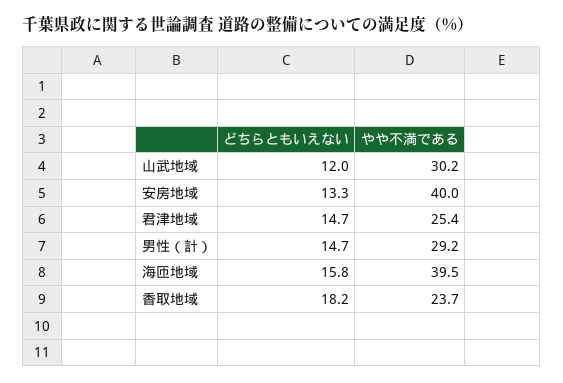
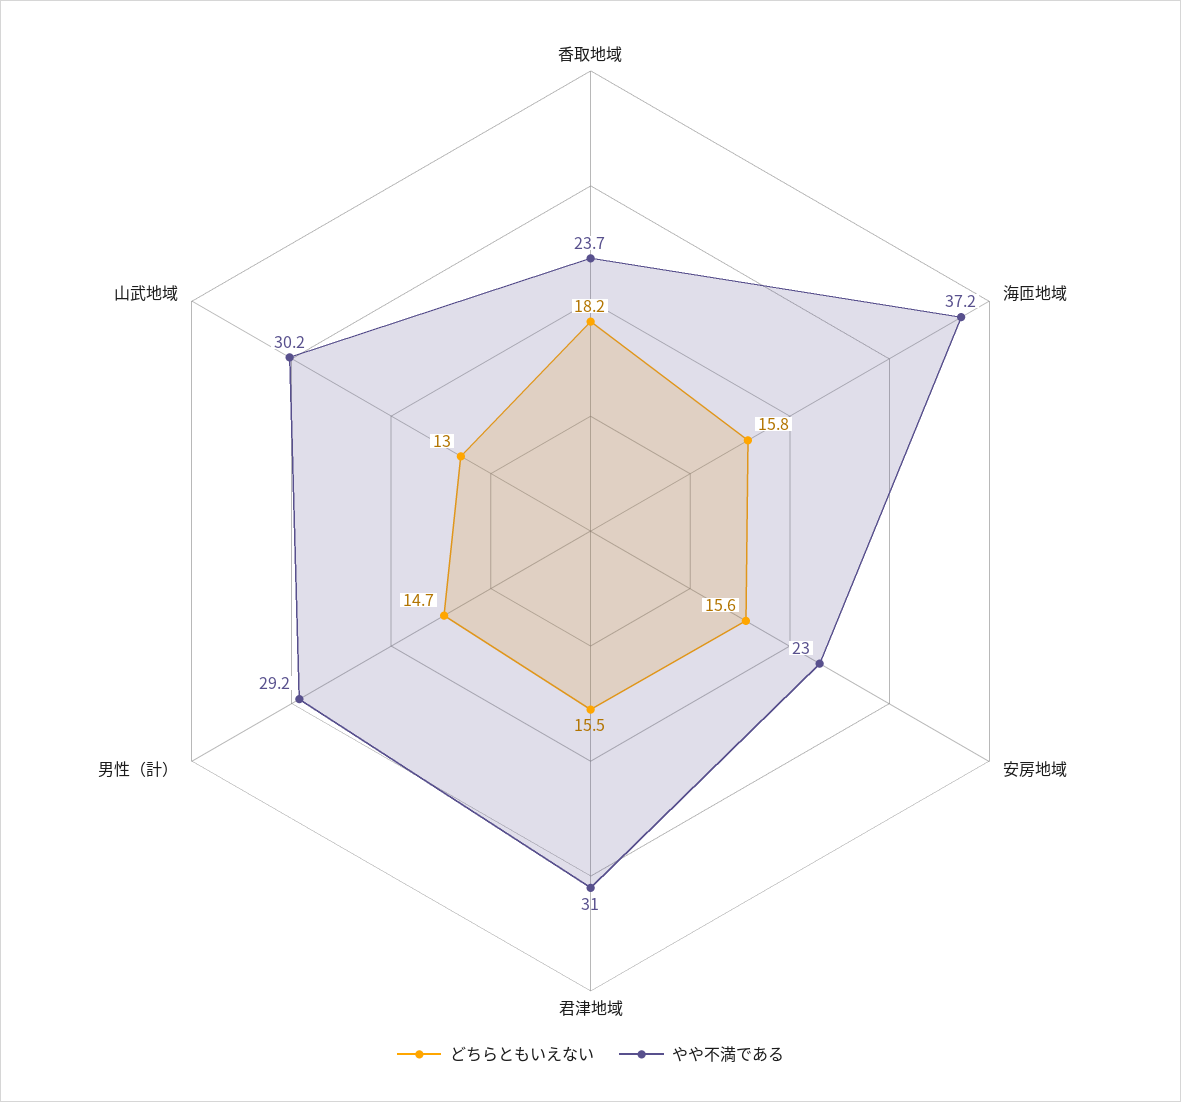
  {
    "どちらともいえない": {
-     "山武地域": 12,
+     "山武地域": 13,
-     "安房地域": 13.3,
+     "安房地域": 15.6,
-     "君津地域": 14.7,
+     "君津地域": 15.5,
      "男性（計）": 14.7,
      "海匝地域": 15.8,
      "香取地域": 18.2
    },
    "やや不満である": {
      "山武地域": 30.2,
-     "安房地域": 40,
+     "安房地域": 23,
-     "君津地域": 25.4,
+     "君津地域": 31,
      "男性（計）": 29.2,
-     "海匝地域": 39.5,
+     "海匝地域": 37.2,
      "香取地域": 23.7
    }
  }

